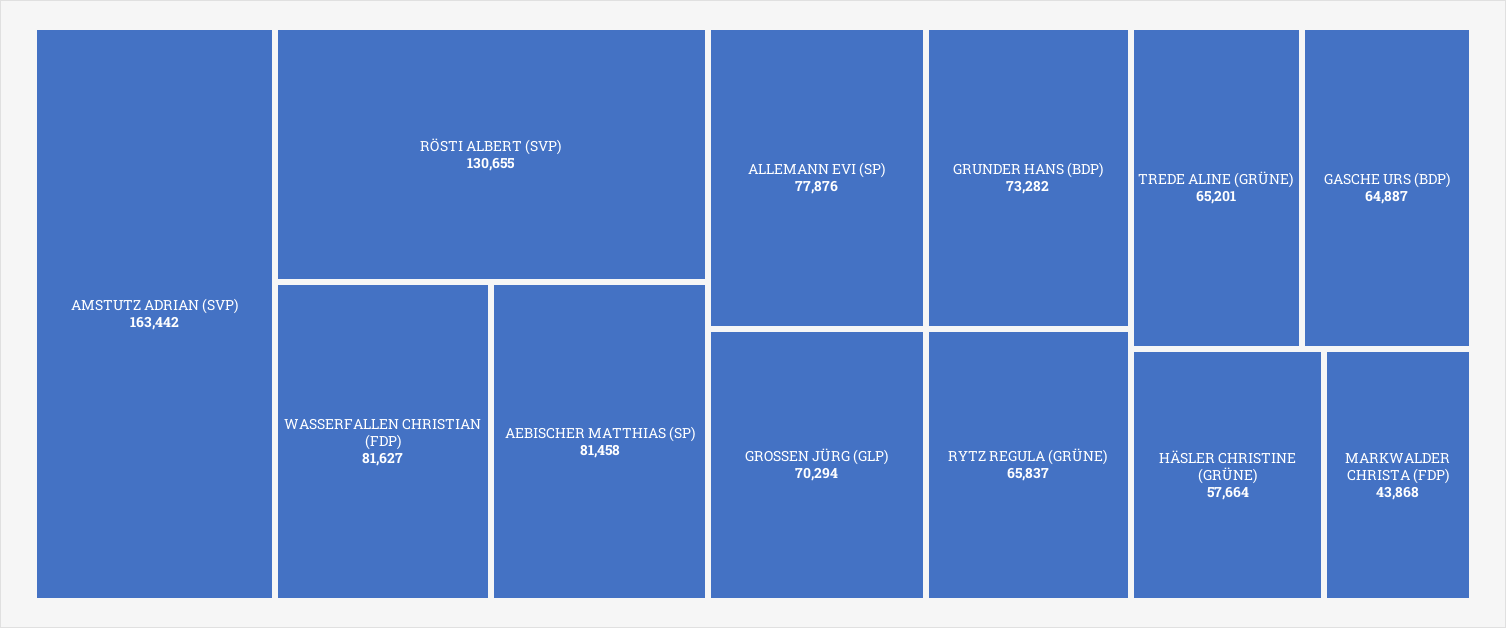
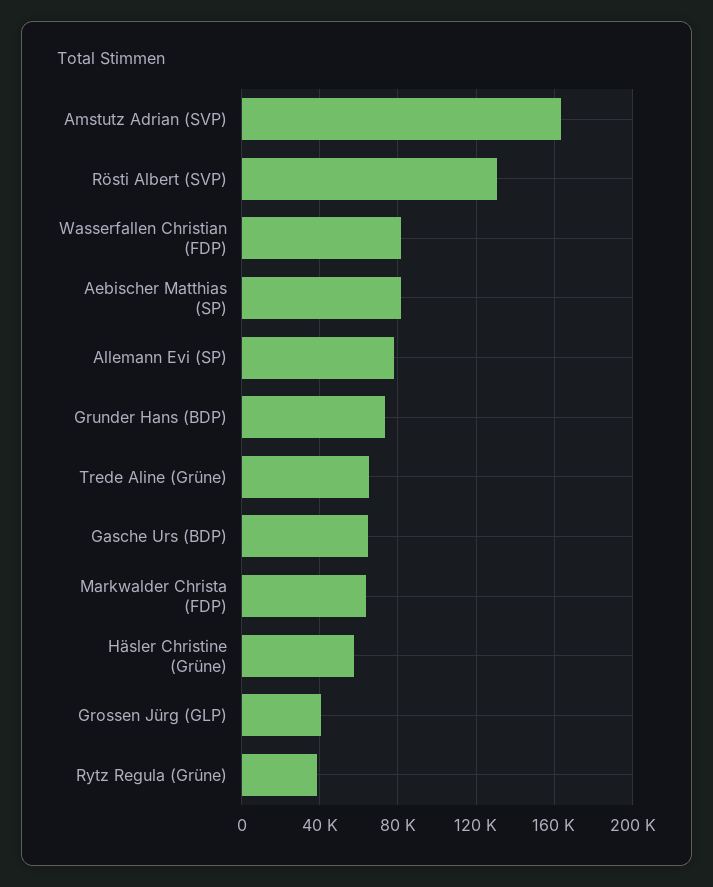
  {
    "AMSTUTZ ADRIAN (SVP)": 163442,
    "RÖSTI ALBERT (SVP)": 130655,
    "WASSERFALLEN CHRISTIAN (FDP)": 81627,
    "AEBISCHER MATTHIAS (SP)": 81458,
    "ALLEMANN EVI (SP)": 77876,
    "GRUNDER HANS (BDP)": 73282,
-   "GROSSEN JÜRG (GLP)": 70294,
+   "GROSSEN JÜRG (GLP)": 40000,
-   "RYTZ REGULA (GRÜNE)": 65837,
+   "RYTZ REGULA (GRÜNE)": 40000,
    "TREDE ALINE (GRÜNE)": 65201,
    "GASCHE URS (BDP)": 64887,
    "HÄSLER CHRISTINE (GRÜNE)": 57664,
-   "MARKWALDER CHRISTA (FDP)": 43868
+   "MARKWALDER CHRISTA (FDP)": 65000
  }

